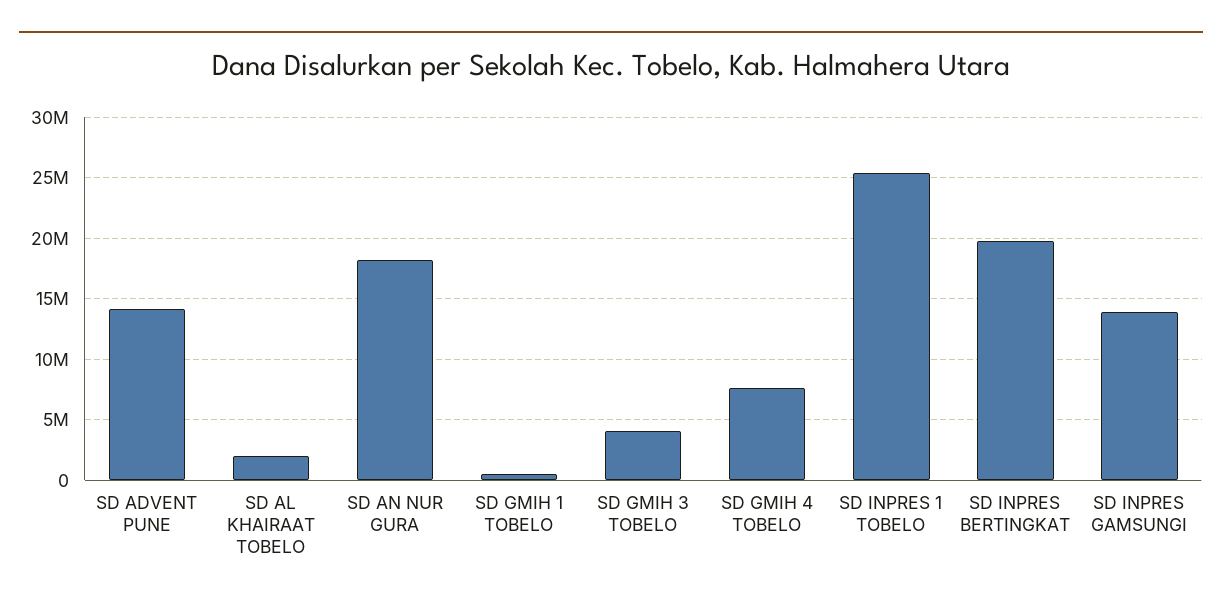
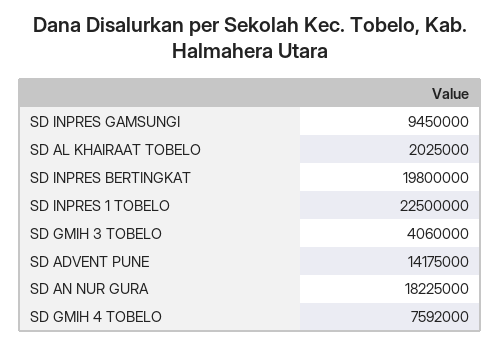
  {
    "SD ADVENT PUNE": 14175000,
    "SD AL KHAIRAAT TOBELO": 2025000,
    "SD AN NUR GURA": 18225000,
-   "SD GMIH 1 TOBELO": 500000,
    "SD GMIH 3 TOBELO": 4060000,
    "SD GMIH 4 TOBELO": 7592000,
-   "SD INPRES 1 TOBELO": 25500000,
+   "SD INPRES 1 TOBELO": 22500000,
    "SD INPRES BERTINGKAT": 19800000,
-   "SD INPRES GAMSUNGI": 14000000
+   "SD INPRES GAMSUNGI": 9450000
  }

